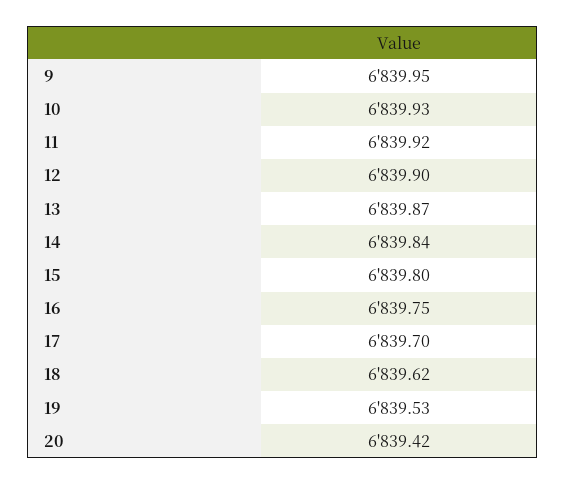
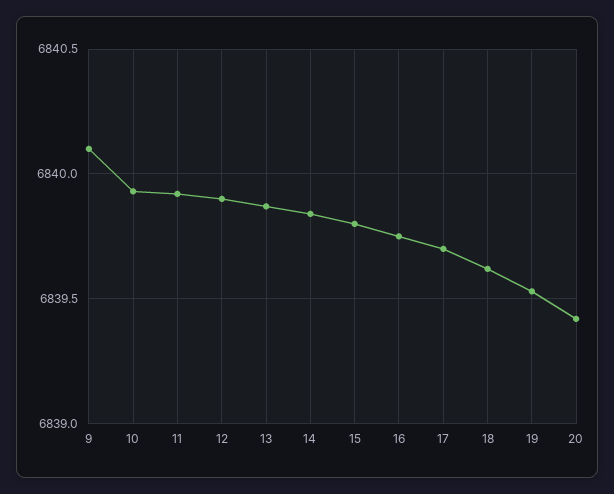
  {
-   "9": 6839.95,
+   "9": 6840.1,
    "10": 6839.93,
    "11": 6839.92,
    "12": 6839.9,
    "13": 6839.87,
    "14": 6839.84,
    "15": 6839.8,
    "16": 6839.75,
    "17": 6839.7,
    "18": 6839.62,
    "19": 6839.53,
    "20": 6839.42
  }

